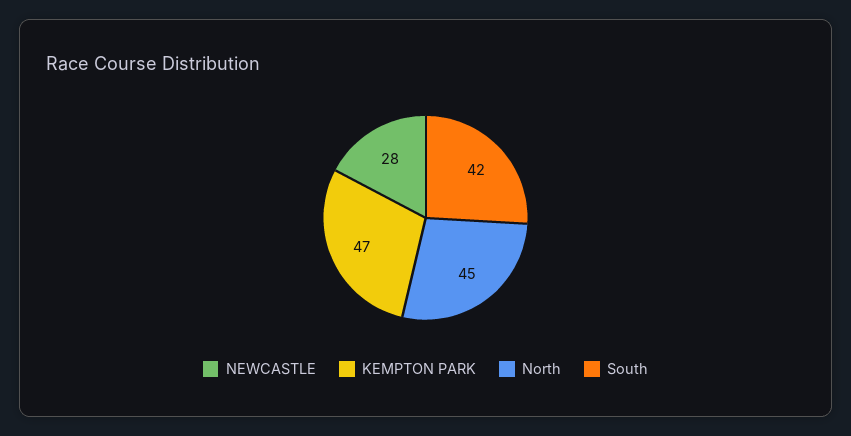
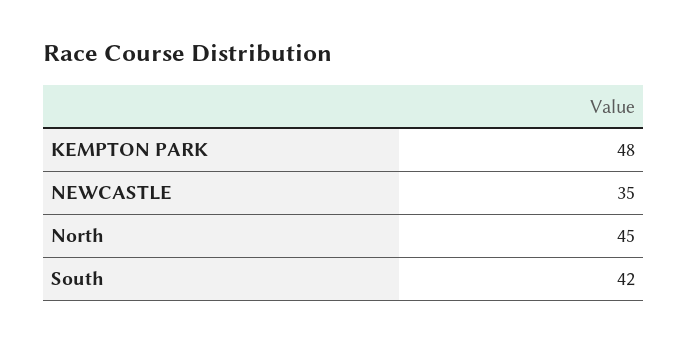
  {
-   "NEWCASTLE": 28,
+   "NEWCASTLE": 35,
-   "KEMPTON PARK": 47,
+   "KEMPTON PARK": 48,
    "North": 45,
    "South": 42
  }

